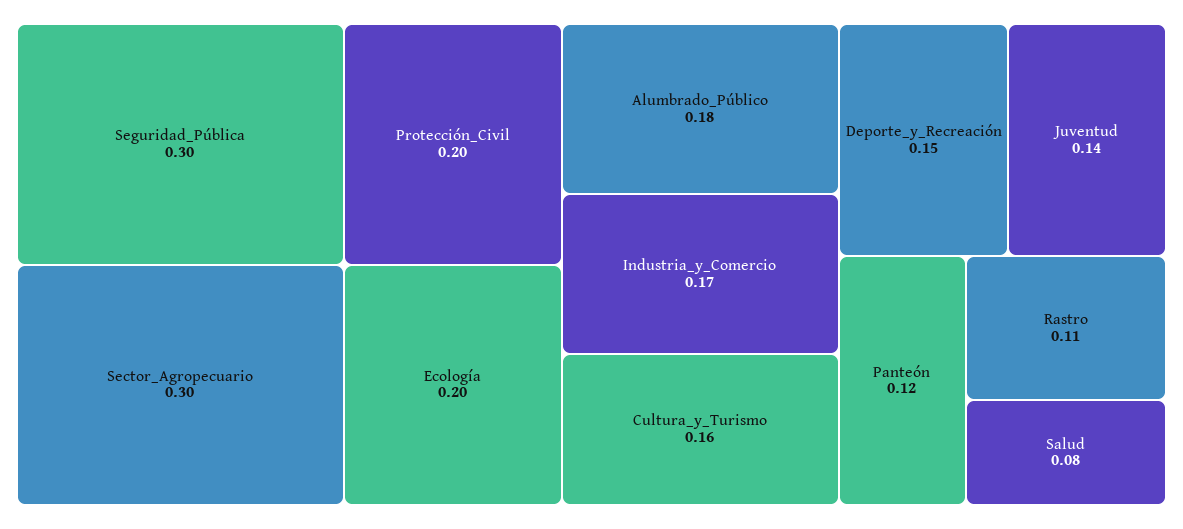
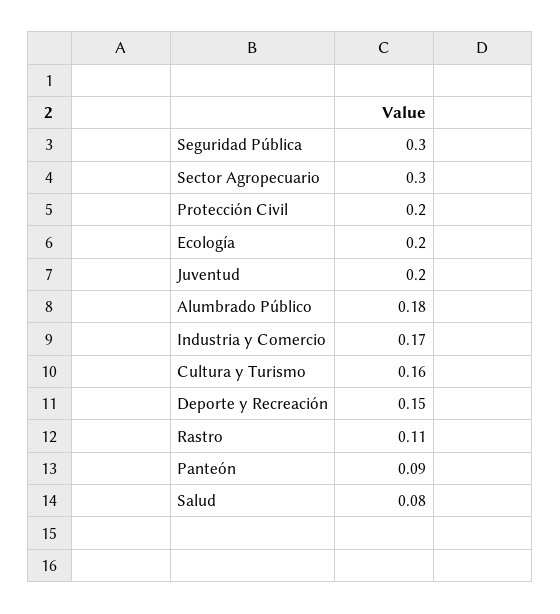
  {
    "Seguridad_Pública": 0.3,
    "Sector_Agropecuario": 0.3,
    "Protección_Civil": 0.2,
    "Ecología": 0.2,
    "Alumbrado_Público": 0.18,
    "Industria_y_Comercio": 0.17,
    "Cultura_y_Turismo": 0.16,
    "Deporte_y_Recreación": 0.15,
-   "Juventud": 0.14,
+   "Juventud": 0.2,
-   "Panteón": 0.12,
+   "Panteón": 0.09,
    "Rastro": 0.11,
    "Salud": 0.08
  }

